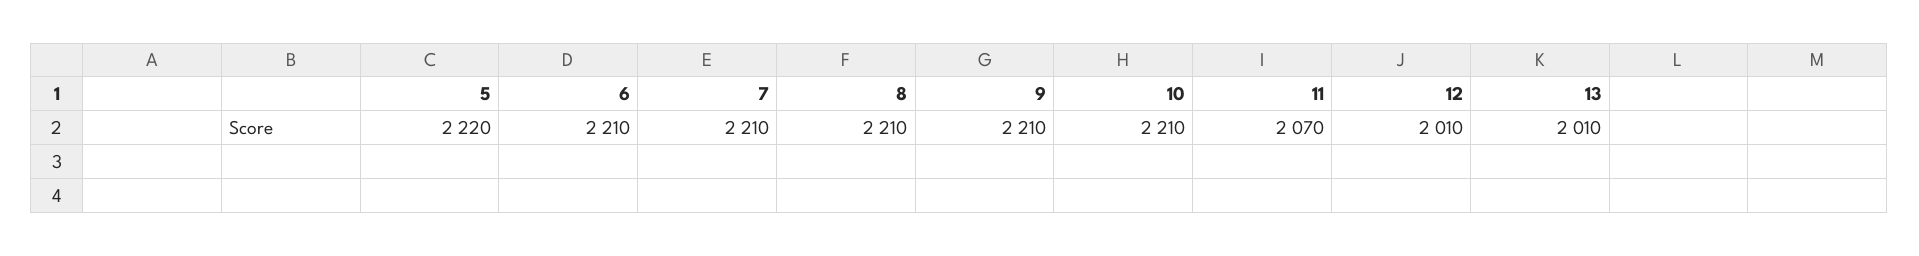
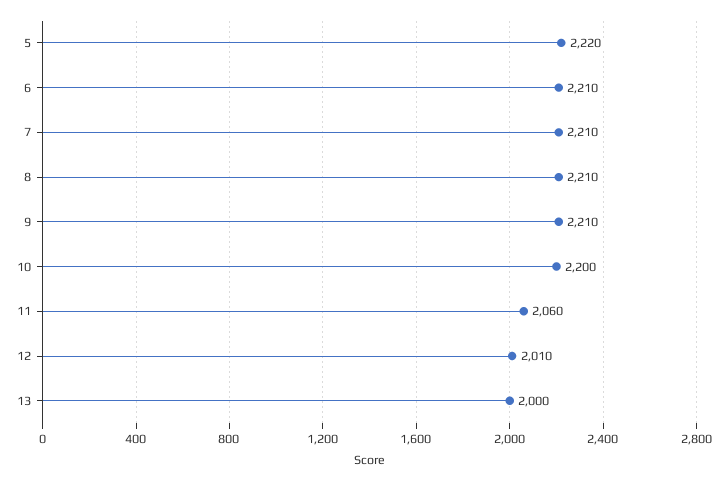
  {
    "5": 2220,
    "6": 2210,
    "7": 2210,
    "8": 2210,
    "9": 2210,
-   "10": 2210,
+   "10": 2200,
-   "11": 2070,
+   "11": 2060,
    "12": 2010,
-   "13": 2010
+   "13": 2000
  }

